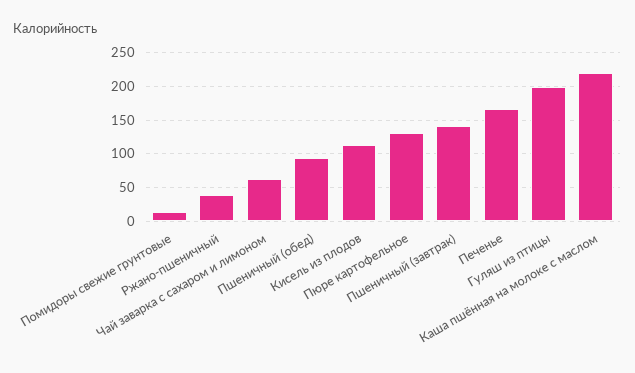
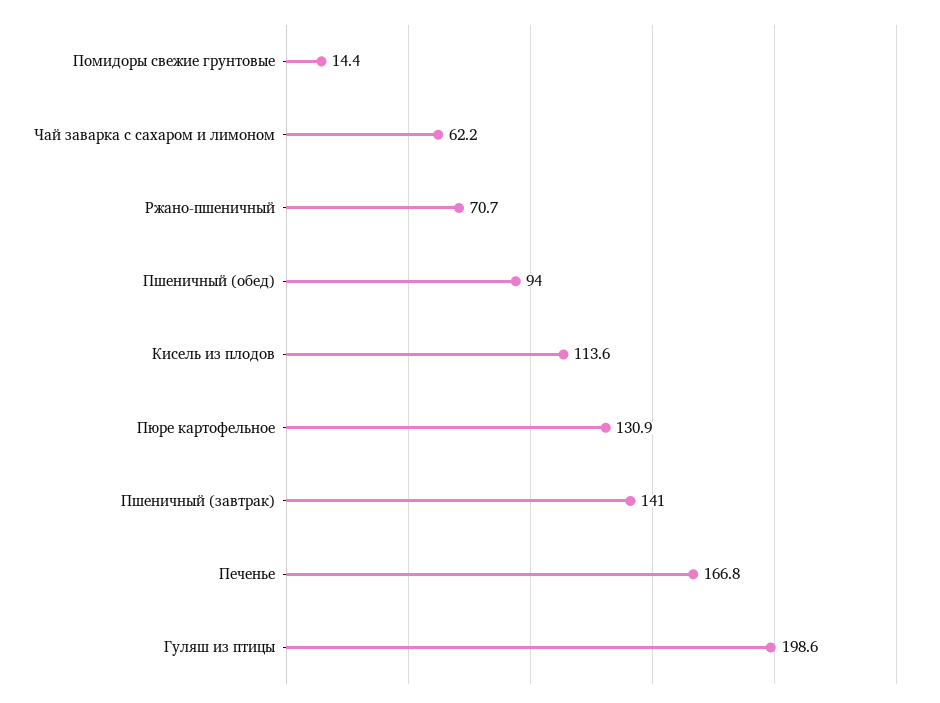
  {
    "Помидоры свежие грунтовые": 14.4,
-   "Ржано-пшеничный": 40,
+   "Ржано-пшеничный": 70.7,
    "Чай заварка с сахаром и лимоном": 62.2,
    "Пшеничный (обед)": 94,
    "Кисель из плодов": 113.6,
    "Пюре картофельное": 130.9,
    "Пшеничный (завтрак)": 141,
    "Печенье": 166.8,
-   "Гуляш из птицы": 198.6,
+   "Гуляш из птицы": 198.6
-   "Каша пшённая на молоке с маслом": 220
  }

